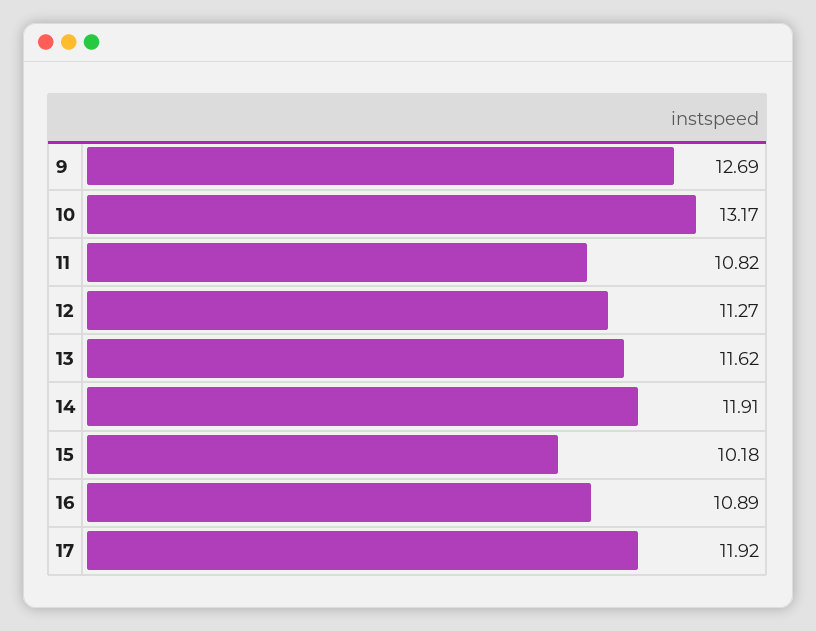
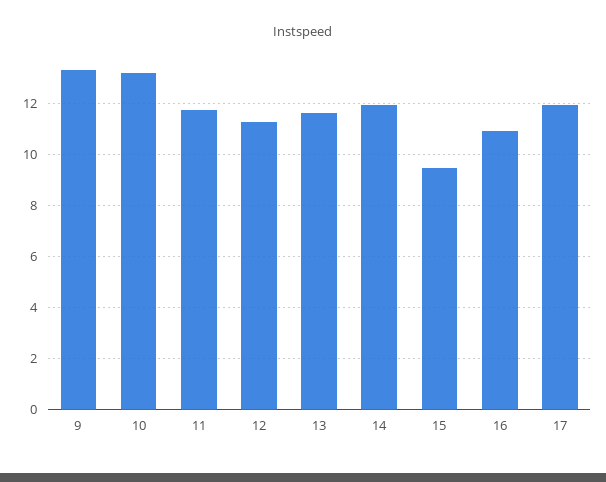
  {
-   "9": 12.69,
+   "9": 13.25,
    "10": 13.17,
-   "11": 10.82,
+   "11": 11.75,
    "12": 11.27,
    "13": 11.62,
    "14": 11.91,
-   "15": 10.18,
+   "15": 9.5,
    "16": 10.89,
    "17": 11.92
  }

